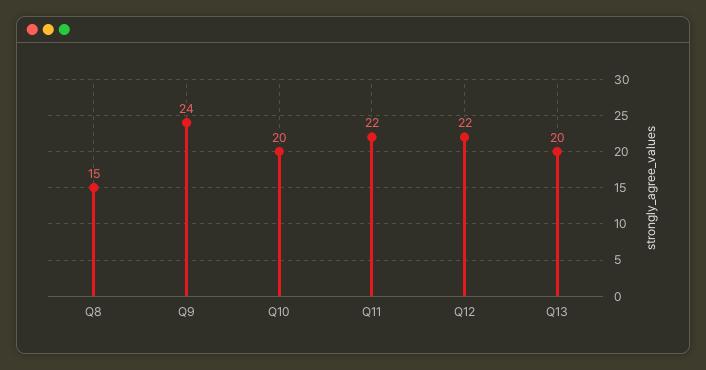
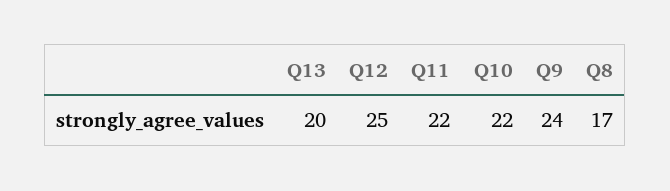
  {
-   "Q8": 15,
+   "Q8": 17,
    "Q9": 24,
-   "Q10": 20,
+   "Q10": 22,
    "Q11": 22,
-   "Q12": 22,
+   "Q12": 25,
    "Q13": 20
  }

